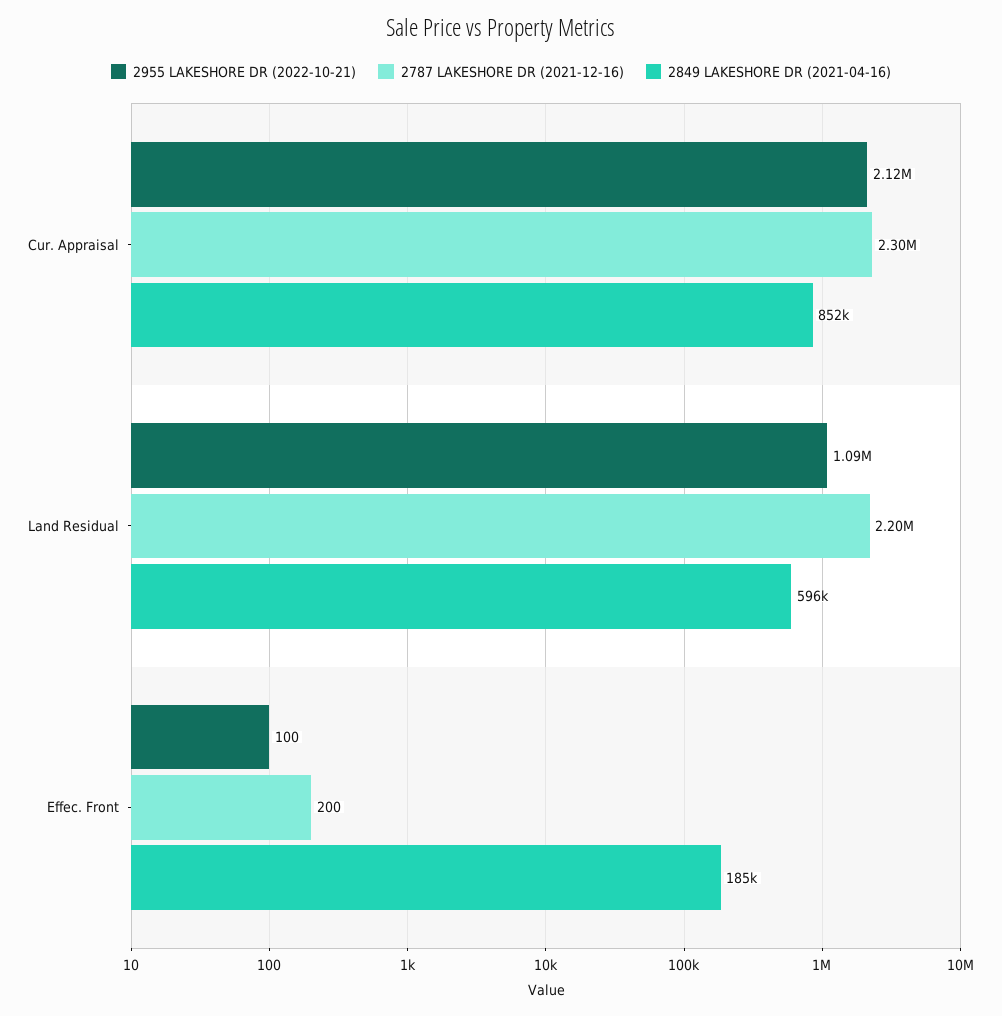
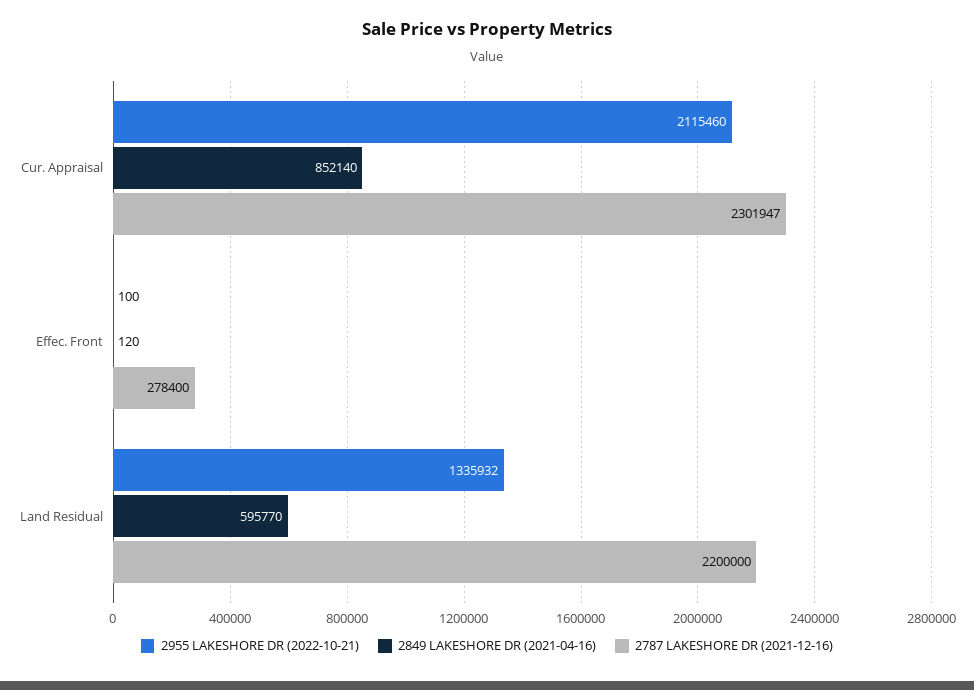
  {
    "2955 LAKESHORE DR (2022-10-21)": {
      "Cur. Appraisal": 2115460,
-     "Land Residual": 1090000,
+     "Land Residual": 1335932,
      "Effec. Front": 100
    },
    "2787 LAKESHORE DR (2021-12-16)": {
      "Cur. Appraisal": 2301947,
      "Land Residual": 2200000,
-     "Effec. Front": 200
+     "Effec. Front": 278400
    },
    "2849 LAKESHORE DR (2021-04-16)": {
      "Cur. Appraisal": 852140,
      "Land Residual": 595770,
-     "Effec. Front": 185000
+     "Effec. Front": 120
    }
  }

